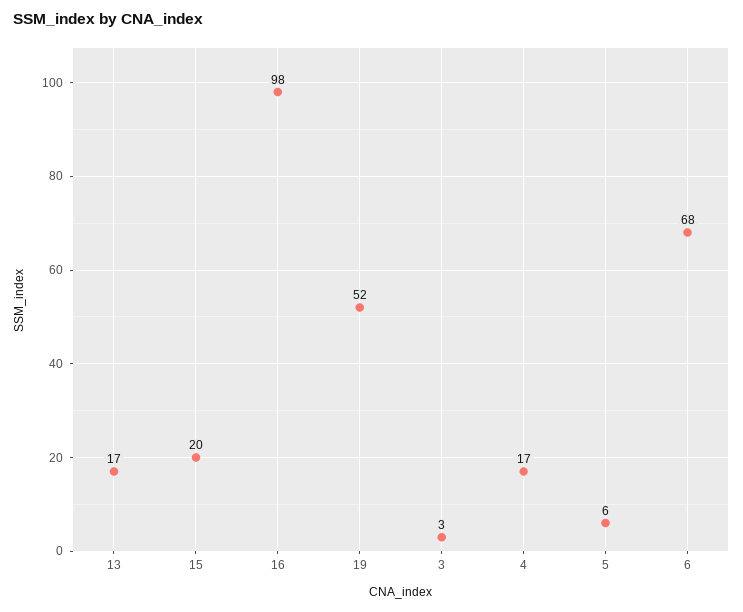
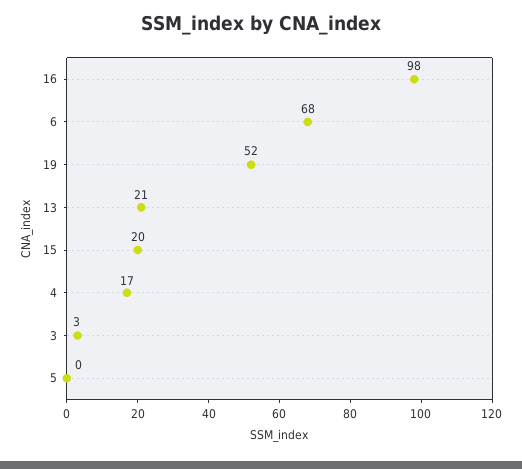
  {
-   "13": 17,
+   "13": 21,
    "15": 20,
    "16": 98,
    "19": 52,
    "3": 3,
    "4": 17,
-   "5": 6,
+   "5": 0,
    "6": 68
  }

